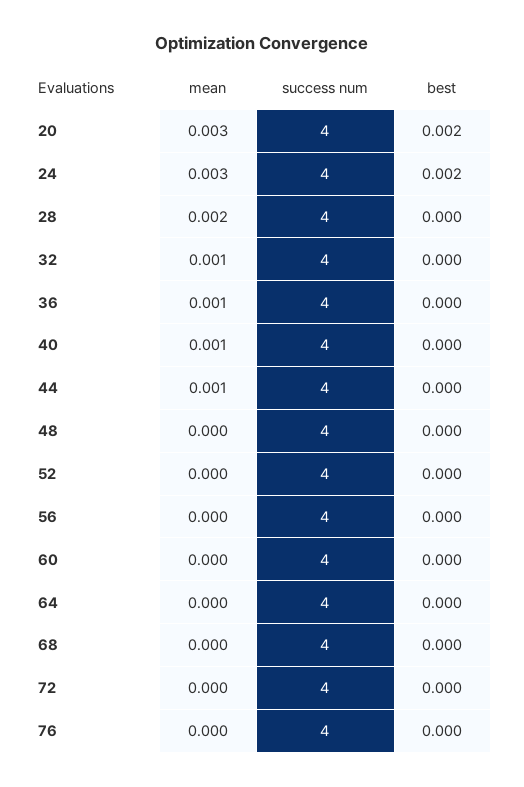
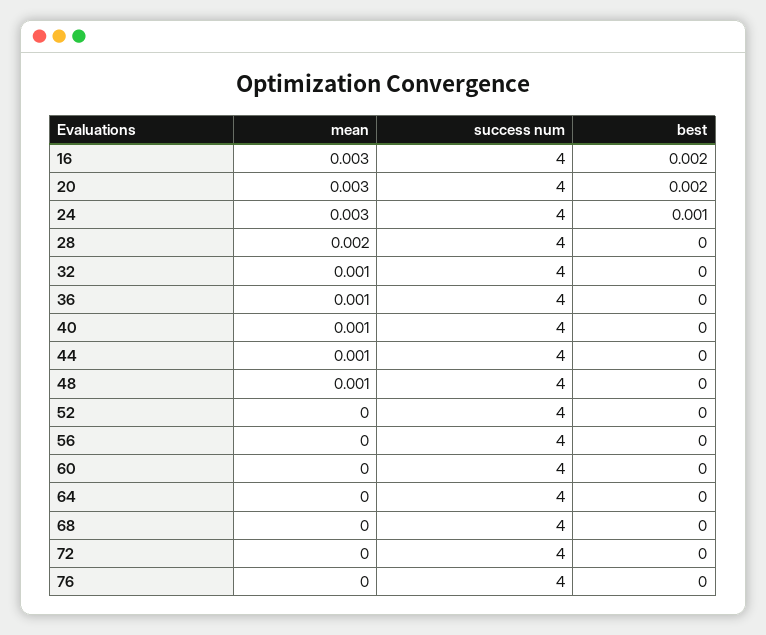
  {
    "mean": {
      "20": 0.003,
      "24": 0.003,
      "28": 0.002,
      "32": 0.001,
      "36": 0.001,
      "40": 0.001,
      "44": 0.001,
-     "48": 0,
+     "48": 0.001,
      "52": 0,
      "56": 0,
      "60": 0,
      "64": 0,
      "68": 0,
      "72": 0,
-     "76": 0
+     "76": 0,
+     "16": 0.003
    },
    "success num": {
      "20": 4,
      "24": 4,
      "28": 4,
      "32": 4,
      "36": 4,
      "40": 4,
      "44": 4,
      "48": 4,
      "52": 4,
      "56": 4,
      "60": 4,
      "64": 4,
      "68": 4,
      "72": 4,
-     "76": 4
+     "76": 4,
+     "16": 4
    },
    "best": {
      "20": 0.002,
-     "24": 0.002,
+     "24": 0.001,
      "28": 0,
      "32": 0,
      "36": 0,
      "40": 0,
      "44": 0,
      "48": 0,
      "52": 0,
      "56": 0,
      "60": 0,
      "64": 0,
      "68": 0,
      "72": 0,
-     "76": 0
+     "76": 0,
+     "16": 0.002
    }
  }

